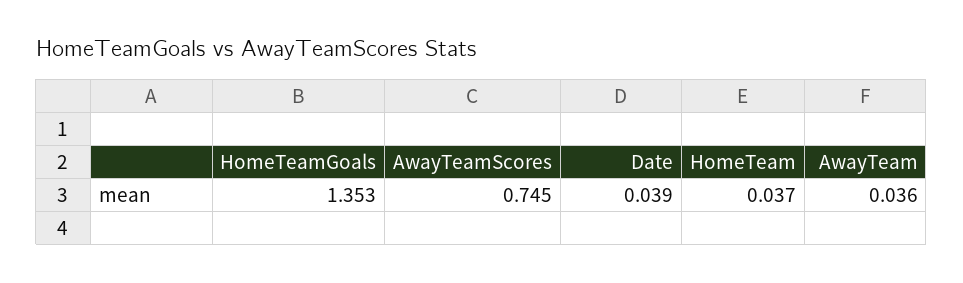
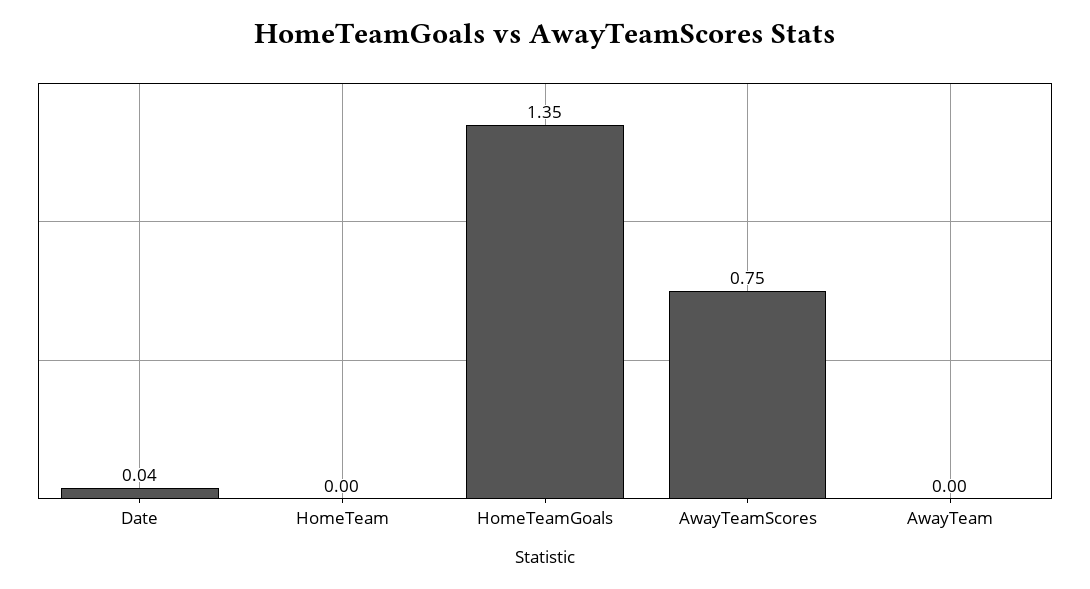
  {
    "HomeTeamGoals": 1.353,
    "AwayTeamScores": 0.745,
    "Date": 0.039,
-   "HomeTeam": 0.037,
+   "HomeTeam": 0,
-   "AwayTeam": 0.036
+   "AwayTeam": 0
  }

